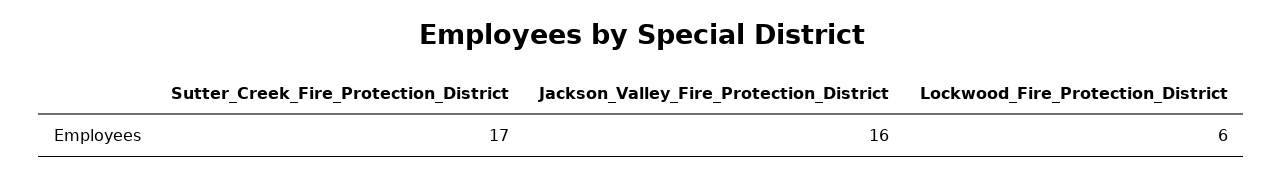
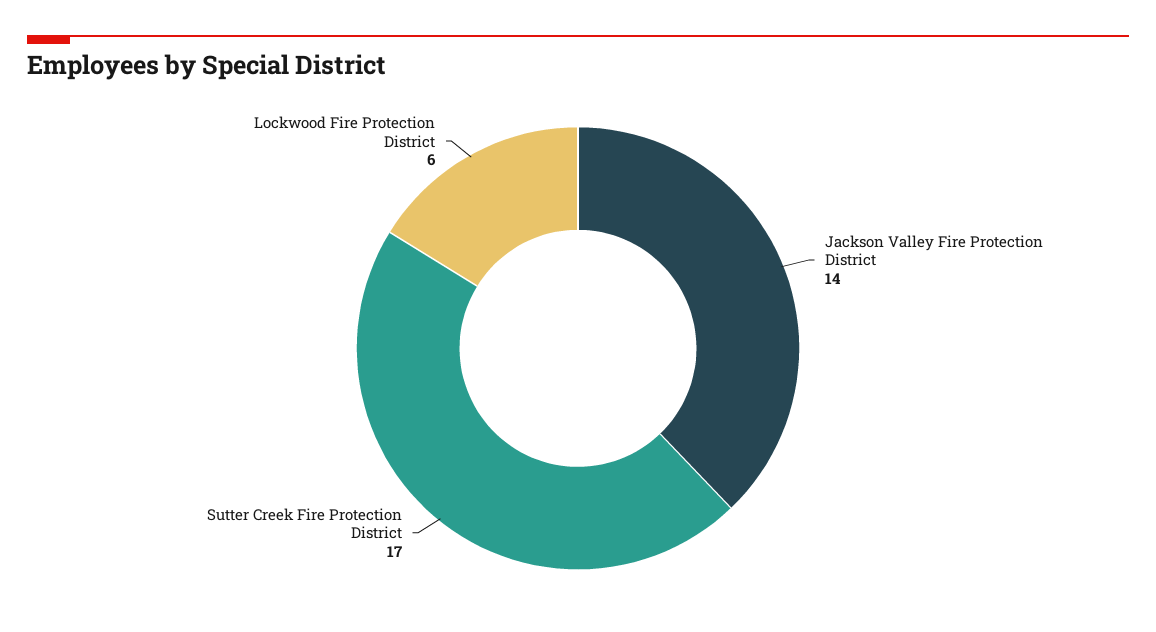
  {
    "Sutter_Creek_Fire_Protection_District": 17,
-   "Jackson_Valley_Fire_Protection_District": 16,
+   "Jackson_Valley_Fire_Protection_District": 14,
    "Lockwood_Fire_Protection_District": 6
  }

